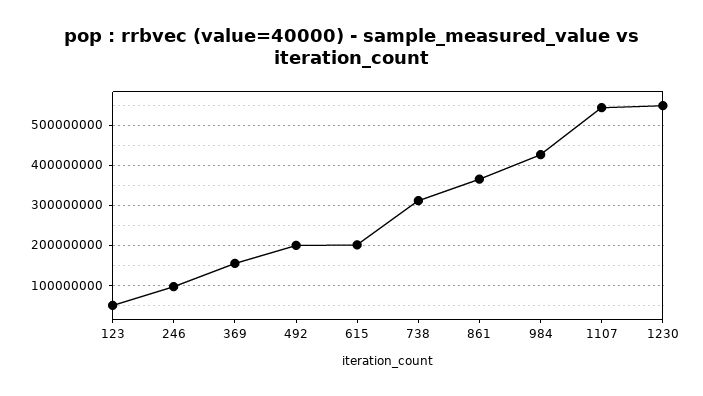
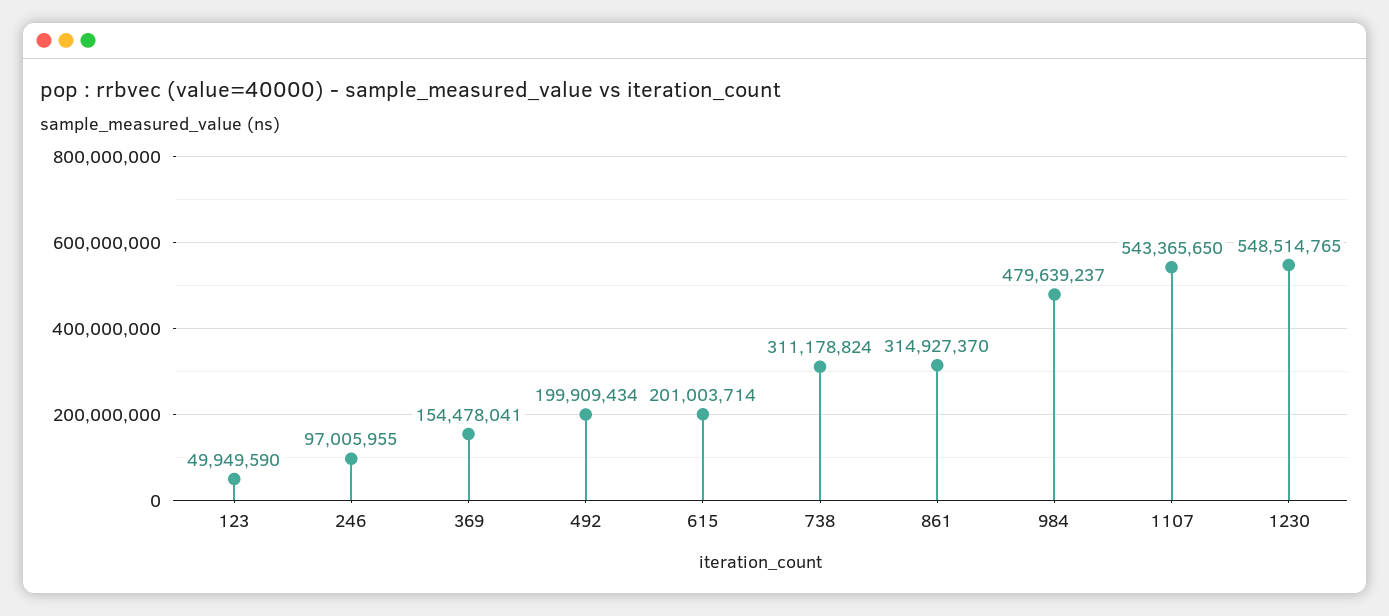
  {
    "123": 49949590,
    "246": 97005955,
    "369": 154478041,
    "492": 199909434,
    "615": 201003714,
    "738": 311178824,
-   "861": 360000000,
+   "861": 314927370,
-   "984": 420000000,
+   "984": 479639237,
    "1107": 543365650,
    "1230": 548514765
  }

